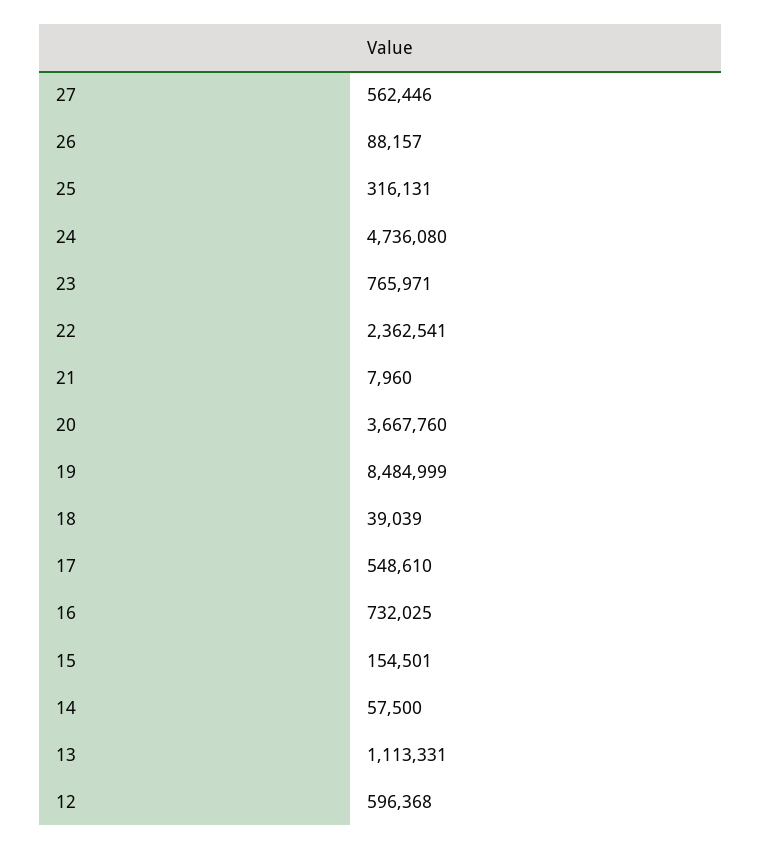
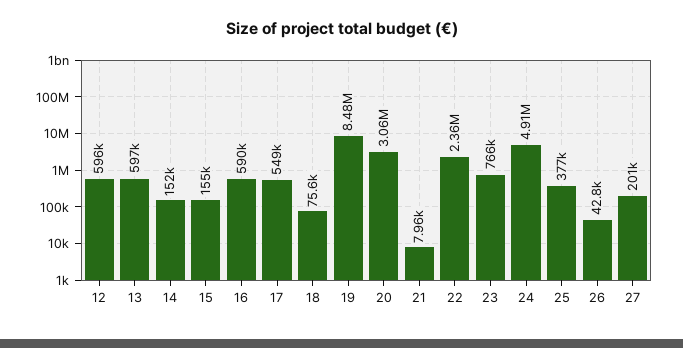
  {
-   "27": 562446,
+   "27": 201000,
-   "26": 88157,
+   "26": 42800,
-   "25": 316131,
+   "25": 377000,
-   "24": 4736080,
+   "24": 4910000,
    "23": 765971,
    "22": 2362541,
    "21": 7960,
-   "20": 3667760,
+   "20": 3060000,
    "19": 8484999,
-   "18": 39039,
+   "18": 75600,
    "17": 548610,
-   "16": 732025,
+   "16": 590000,
    "15": 154501,
-   "14": 57500,
+   "14": 152000,
-   "13": 1113331,
+   "13": 597000,
    "12": 596368
  }

